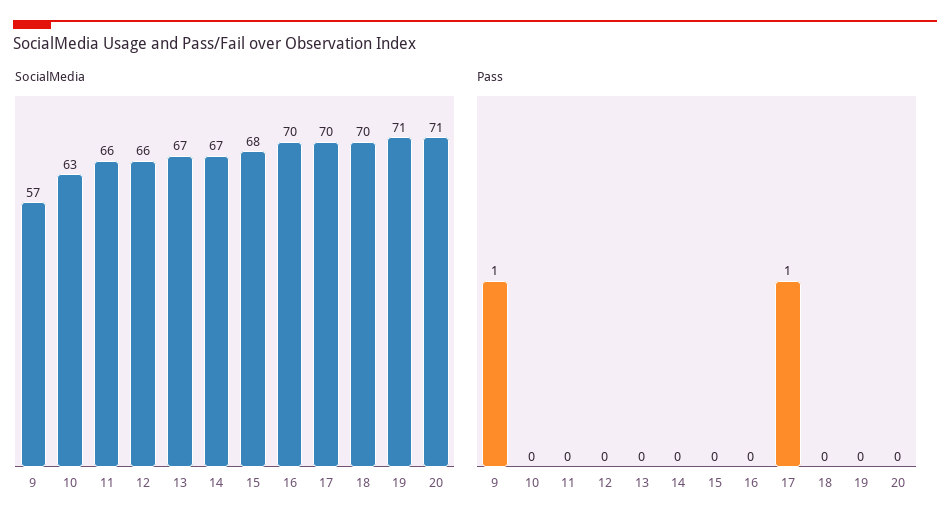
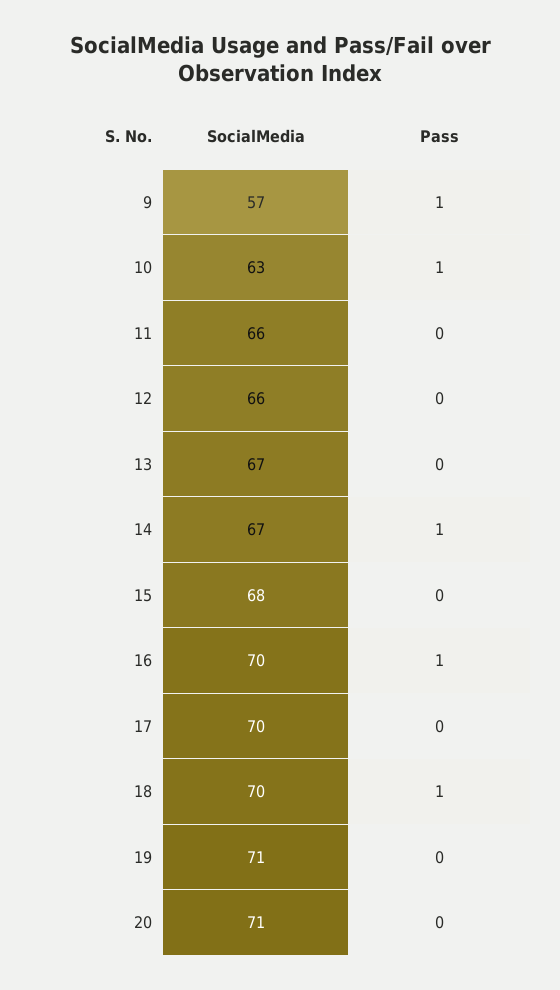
  {
    "SocialMedia": {
      "9": 57,
      "10": 63,
      "11": 66,
      "12": 66,
      "13": 67,
      "14": 67,
      "15": 68,
      "16": 70,
      "17": 70,
      "18": 70,
      "19": 71,
      "20": 71
    },
    "Pass": {
      "9": 1,
-     "10": 0,
+     "10": 1,
      "11": 0,
      "12": 0,
      "13": 0,
-     "14": 0,
+     "14": 1,
      "15": 0,
-     "16": 0,
+     "16": 1,
-     "17": 1,
+     "17": 0,
-     "18": 0,
+     "18": 1,
      "19": 0,
      "20": 0
    }
  }

